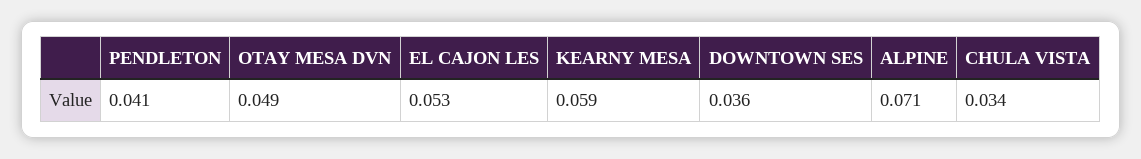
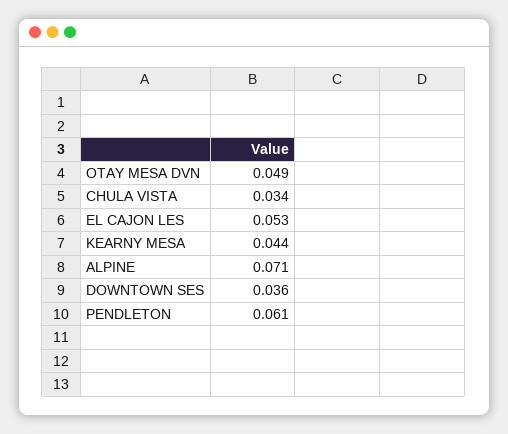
  {
-   "PENDLETON": 0.041,
+   "PENDLETON": 0.061,
    "OTAY MESA DVN": 0.049,
    "EL CAJON LES": 0.053,
-   "KEARNY MESA": 0.059,
+   "KEARNY MESA": 0.044,
    "DOWNTOWN SES": 0.036,
    "ALPINE": 0.071,
    "CHULA VISTA": 0.034
  }

